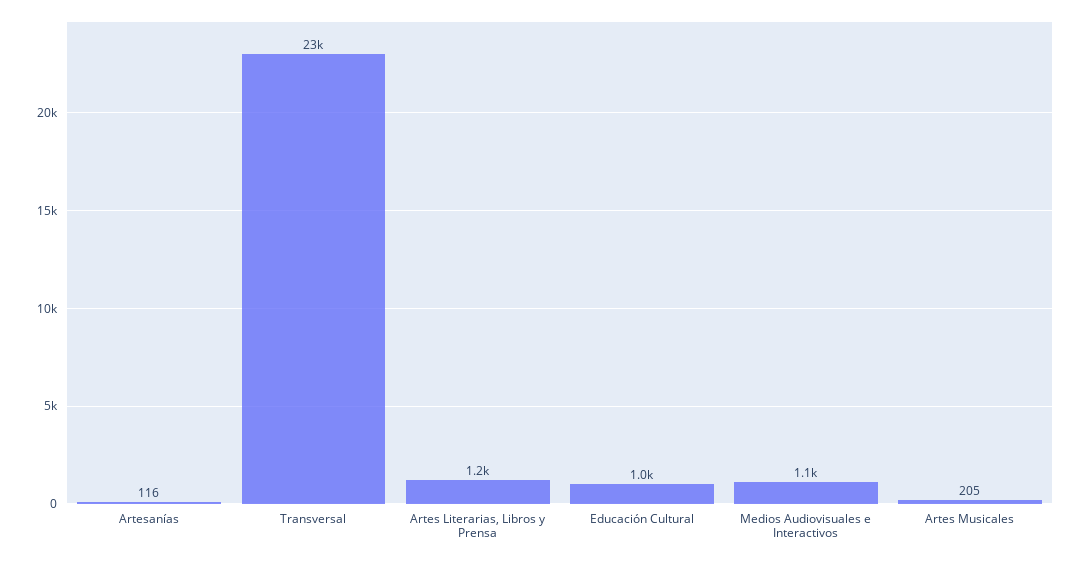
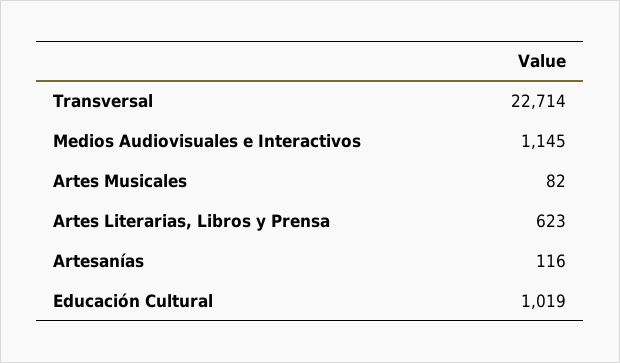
  {
    "Artesanías": 116,
    "Transversal": 22714,
-   "Artes Literarias, Libros y Prensa": 1200,
+   "Artes Literarias, Libros y Prensa": 623,
    "Educación Cultural": 1019,
    "Medios Audiovisuales e Interactivos": 1145,
-   "Artes Musicales": 205
+   "Artes Musicales": 82
  }

